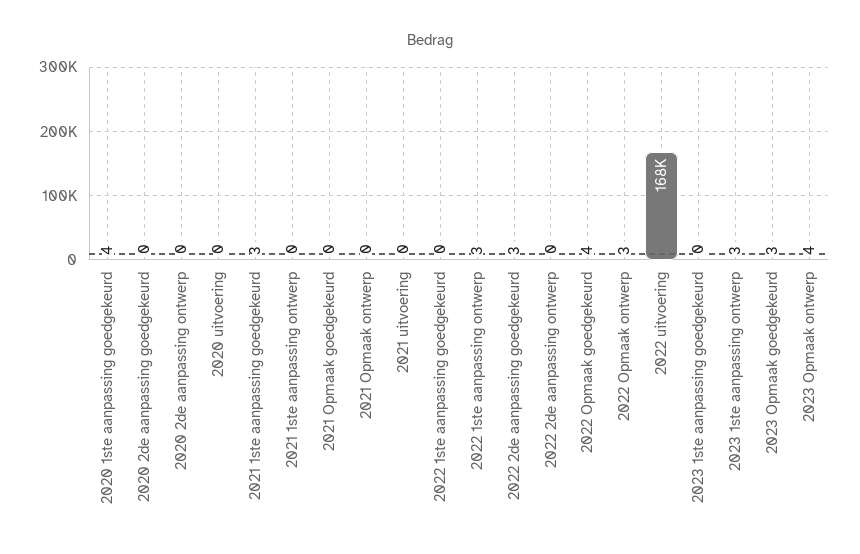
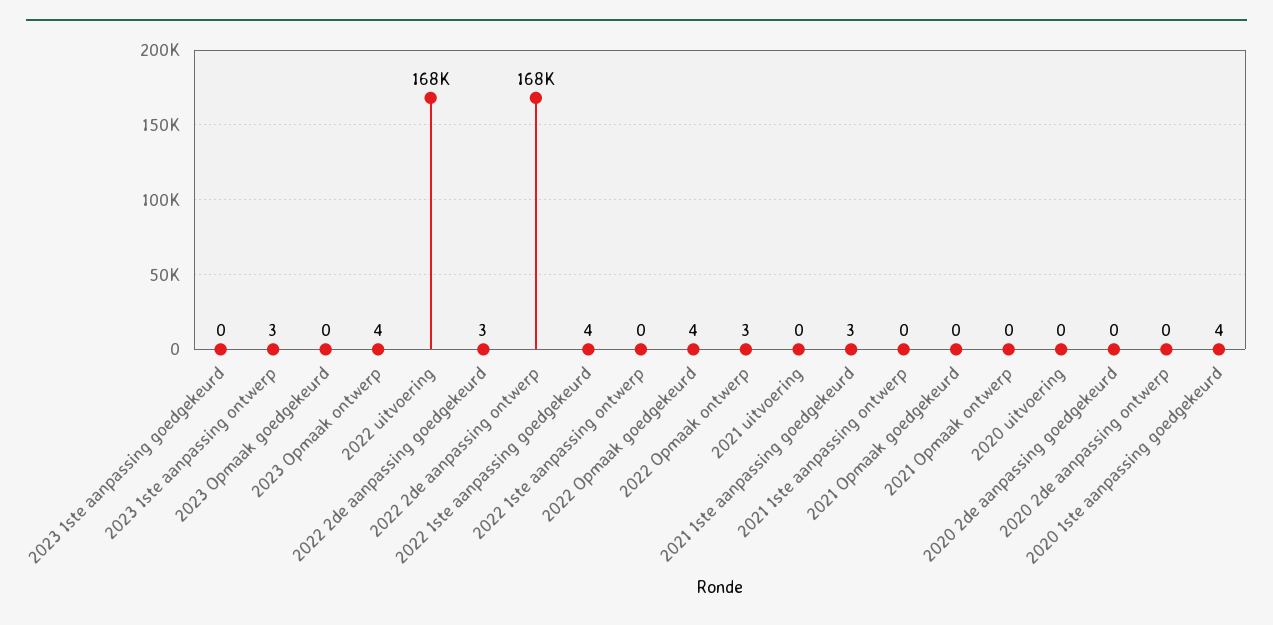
  {
    "2020 1ste aanpassing goedgekeurd": 4,
    "2020 2de aanpassing goedgekeurd": 0,
    "2020 2de aanpassing ontwerp": 0,
    "2020 uitvoering": 0,
    "2021 1ste aanpassing goedgekeurd": 3,
    "2021 1ste aanpassing ontwerp": 0,
    "2021 Opmaak goedgekeurd": 0,
    "2021 Opmaak ontwerp": 0,
    "2021 uitvoering": 0,
-   "2022 1ste aanpassing goedgekeurd": 0,
+   "2022 1ste aanpassing goedgekeurd": 4,
-   "2022 1ste aanpassing ontwerp": 3,
+   "2022 1ste aanpassing ontwerp": 0,
    "2022 2de aanpassing goedgekeurd": 3,
-   "2022 2de aanpassing ontwerp": 0,
+   "2022 2de aanpassing ontwerp": 168000,
    "2022 Opmaak goedgekeurd": 4,
    "2022 Opmaak ontwerp": 3,
    "2022 uitvoering": 168000,
    "2023 1ste aanpassing goedgekeurd": 0,
    "2023 1ste aanpassing ontwerp": 3,
-   "2023 Opmaak goedgekeurd": 3,
+   "2023 Opmaak goedgekeurd": 0,
    "2023 Opmaak ontwerp": 4
  }

